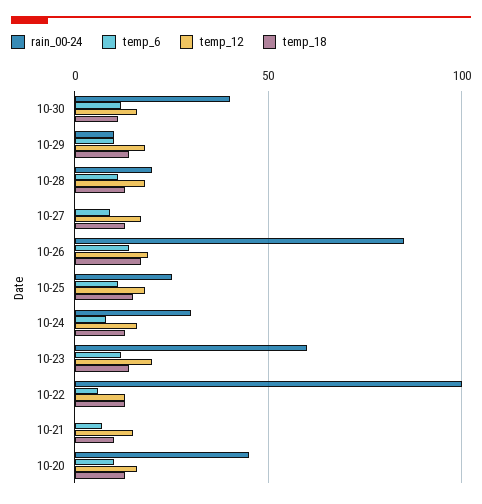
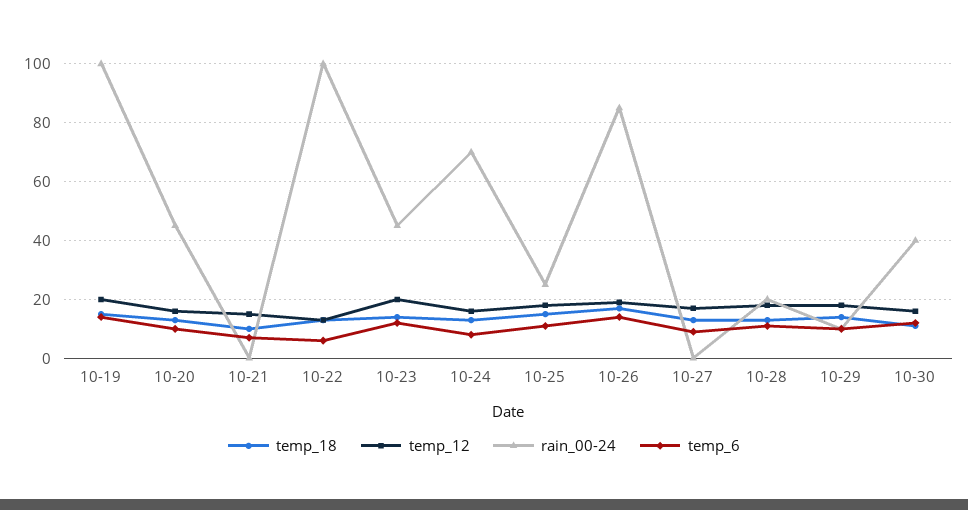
  {
    "rain_00-24": {
      "10-30": 40,
      "10-29": 10,
      "10-28": 20,
      "10-27": 0,
      "10-26": 85,
      "10-25": 25,
-     "10-24": 30,
+     "10-24": 70,
-     "10-23": 60,
+     "10-23": 45,
      "10-22": 100,
      "10-21": 0,
-     "10-20": 45
+     "10-20": 45,
+     "10-19": 100
    },
    "temp_6": {
      "10-30": 10,
      "10-29": 10,
      "10-28": 10,
      "10-27": 10,
      "10-26": 15,
      "10-25": 10,
      "10-24": 10,
      "10-23": 10,
      "10-22": 5,
      "10-21": 5,
-     "10-20": 10
+     "10-20": 10,
+     "10-19": 15
    },
    "temp_12": {
      "10-30": 15,
      "10-29": 20,
      "10-28": 20,
      "10-27": 15,
      "10-26": 20,
      "10-25": 20,
      "10-24": 15,
      "10-23": 20,
      "10-22": 15,
      "10-21": 15,
-     "10-20": 15
+     "10-20": 15,
+     "10-19": 20
    },
    "temp_18": {
      "10-30": 10,
      "10-29": 15,
      "10-28": 15,
      "10-27": 15,
      "10-26": 15,
      "10-25": 15,
      "10-24": 15,
      "10-23": 15,
      "10-22": 15,
      "10-21": 10,
-     "10-20": 15
+     "10-20": 15,
+     "10-19": 15
    }
  }

